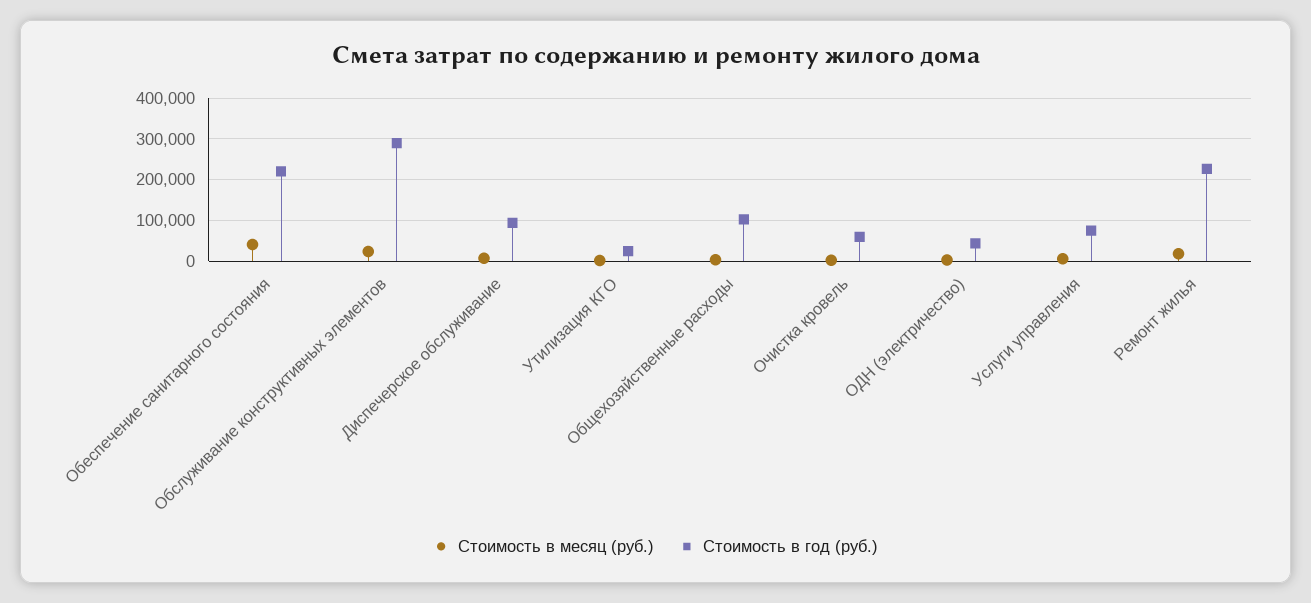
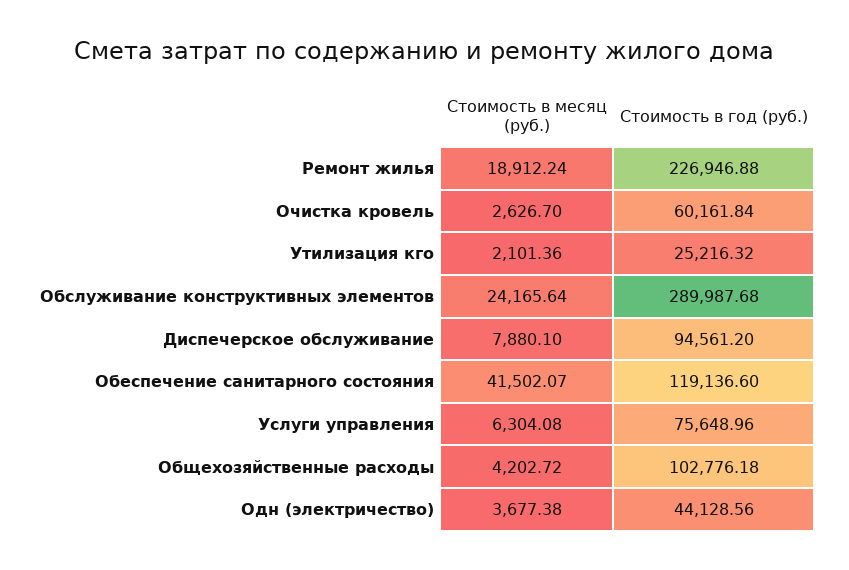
  {
    "Стоимость в месяц (руб.)": {
      "Обеспечение санитарного состояния": 41502.07,
      "Обслуживание конструктивных элементов": 24165.64,
      "Диспечерское обслуживание": 7880.1,
      "Утилизация КГО": 2101.36,
      "Общехозяйственные расходы": 4202.72,
      "Очистка кровель": 2626.7,
      "ОДН (электричество)": 3677.38,
      "Услуги управления": 6304.08,
      "Ремонт жилья": 18912.24
    },
    "Стоимость в год (руб.)": {
-     "Обеспечение санитарного состояния": 220000,
+     "Обеспечение санитарного состояния": 119136.6,
      "Обслуживание конструктивных элементов": 289987.68,
      "Диспечерское обслуживание": 94561.2,
      "Утилизация КГО": 25216.32,
      "Общехозяйственные расходы": 102776.18,
      "Очистка кровель": 60161.84,
      "ОДН (электричество)": 44128.56,
      "Услуги управления": 75648.96,
      "Ремонт жилья": 226946.88
    }
  }

